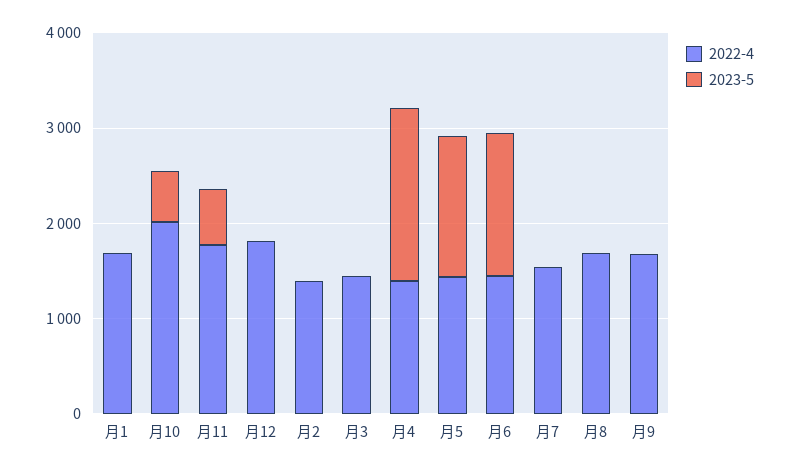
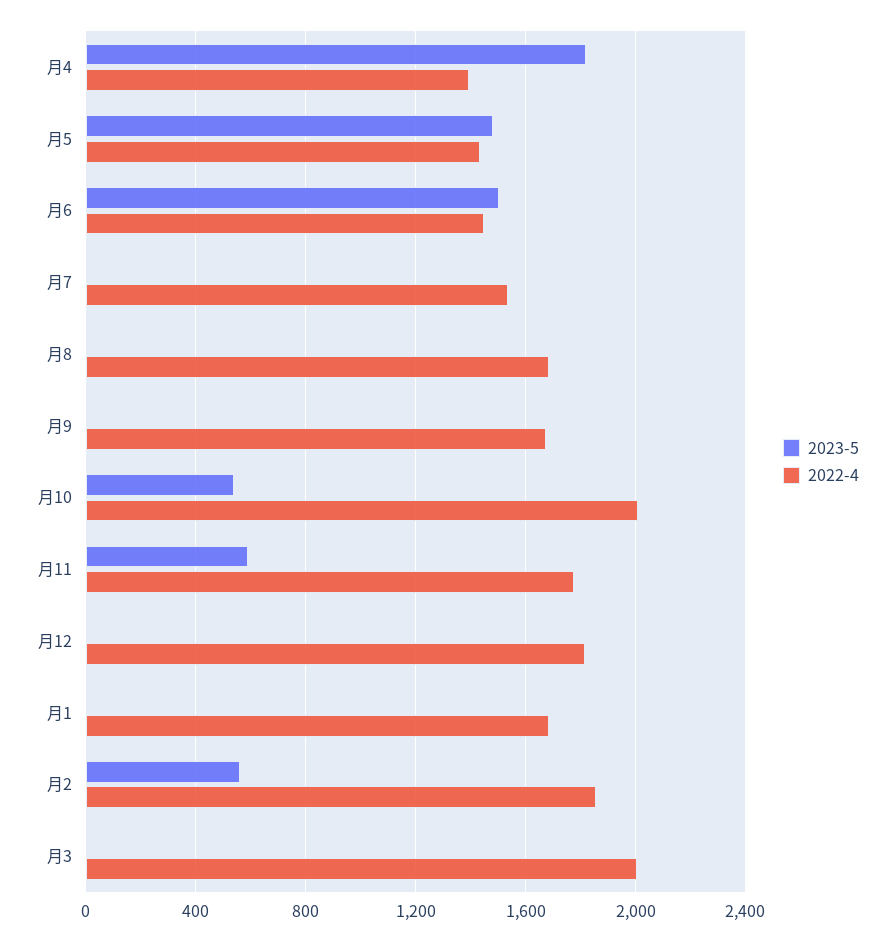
  {
    "2022-4": {
      "月1": 1700,
      "月10": 2000,
      "月11": 1800,
      "月12": 1800,
-     "月2": 1400,
+     "月2": 1850,
-     "月3": 1400,
+     "月3": 2000,
      "月4": 1400,
      "月5": 1450,
      "月6": 1450,
      "月7": 1550,
      "月8": 1700,
      "月9": 1700
    },
    "2023-5": {
      "月1": 0,
      "月10": 550,
      "月11": 600,
      "月12": 0,
-     "月2": 0,
+     "月2": 550,
      "月3": 0,
      "月4": 1800,
      "月5": 1500,
      "月6": 1500,
      "月7": 0,
      "月8": 0,
      "月9": 0
    }
  }

